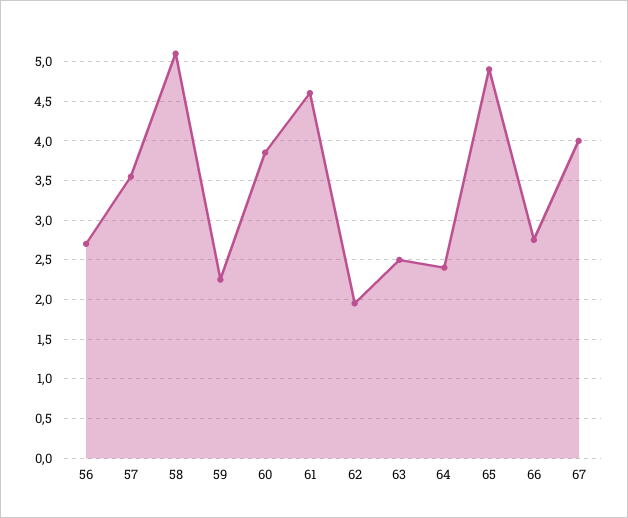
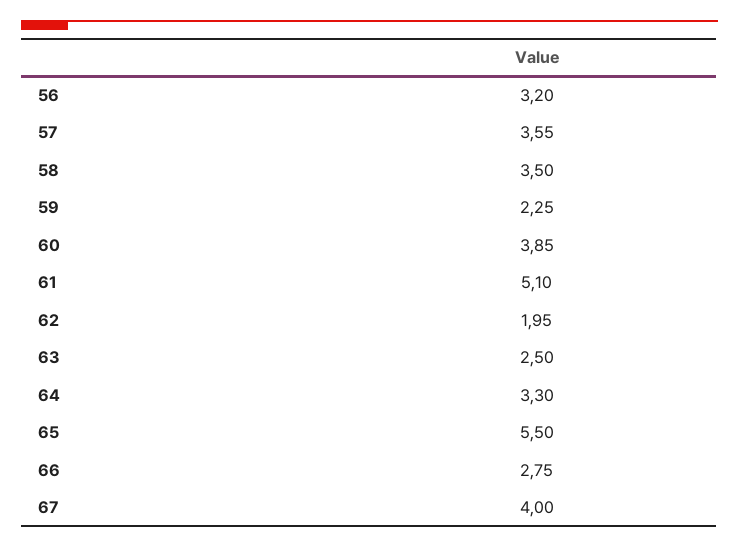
  {
-   "56": 2.7,
+   "56": 3.2,
    "57": 3.55,
-   "58": 5.1,
+   "58": 3.5,
    "59": 2.25,
    "60": 3.85,
-   "61": 4.6,
+   "61": 5.1,
    "62": 1.95,
    "63": 2.5,
-   "64": 2.4,
+   "64": 3.3,
-   "65": 4.9,
+   "65": 5.5,
    "66": 2.75,
    "67": 4
  }

